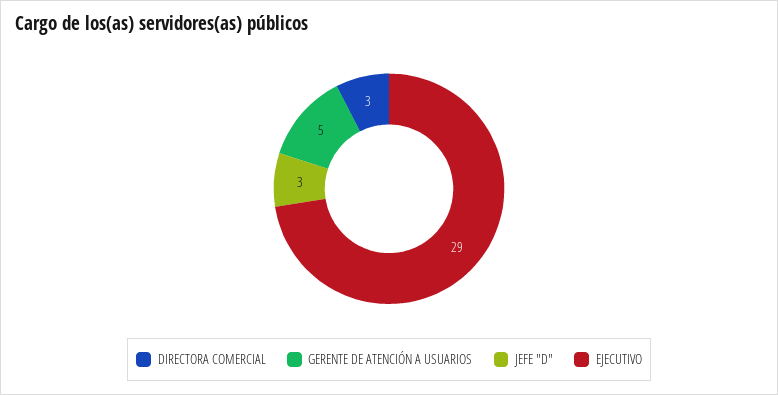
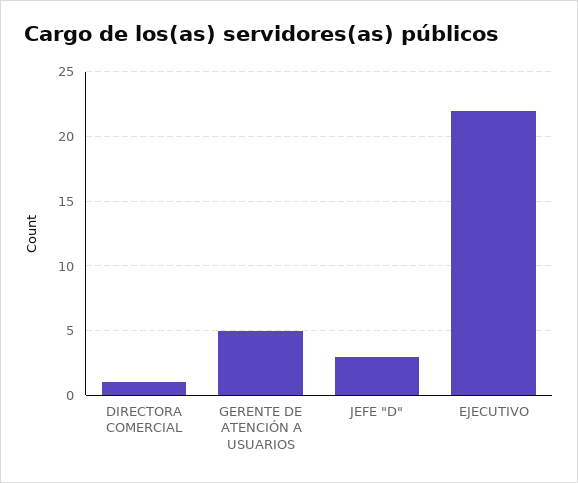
  {
-   "DIRECTORA COMERCIAL": 3,
+   "DIRECTORA COMERCIAL": 1,
    "GERENTE DE ATENCIÓN A USUARIOS": 5,
    "JEFE \"D\"": 3,
-   "EJECUTIVO": 29
+   "EJECUTIVO": 22
  }

